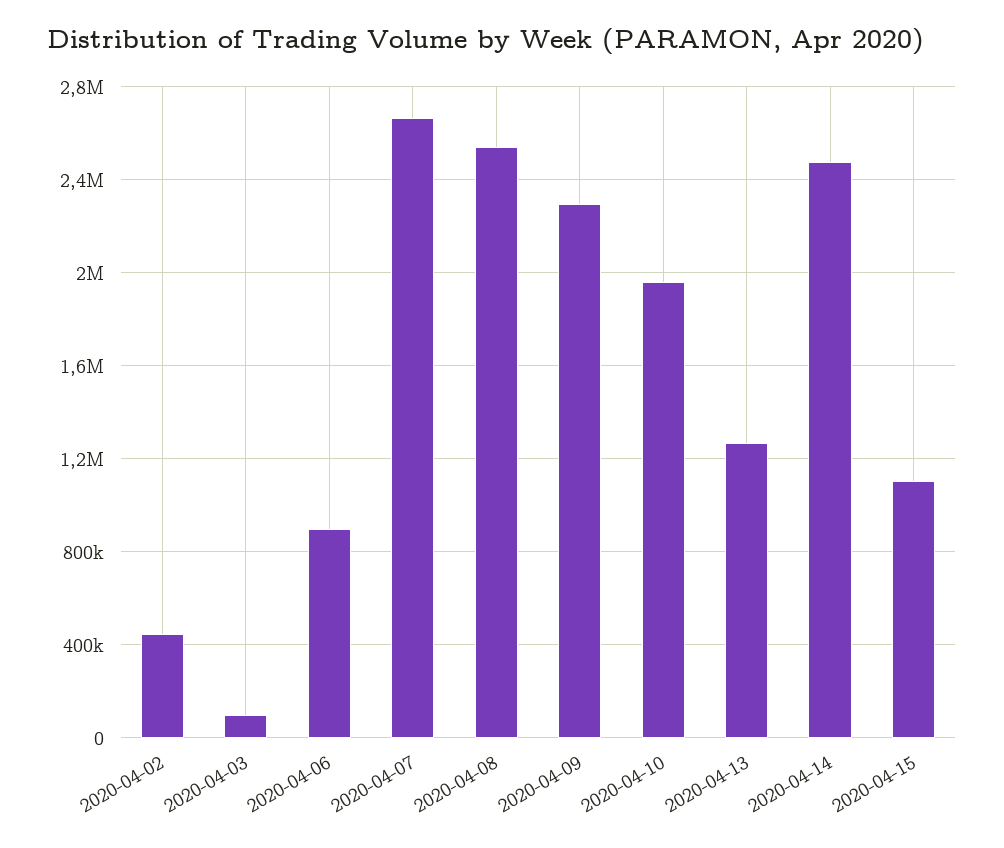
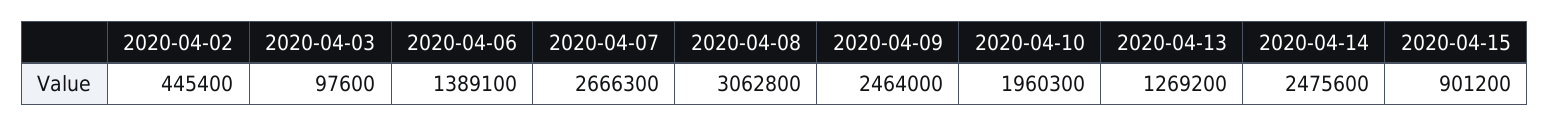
  {
    "2020-04-02": 445400,
    "2020-04-03": 97600,
-   "2020-04-06": 900000,
+   "2020-04-06": 1389100,
    "2020-04-07": 2666300,
-   "2020-04-08": 2550000,
+   "2020-04-08": 3062800,
-   "2020-04-09": 2300000,
+   "2020-04-09": 2464000,
    "2020-04-10": 1960300,
    "2020-04-13": 1269200,
    "2020-04-14": 2475600,
-   "2020-04-15": 1100000
+   "2020-04-15": 901200
  }

